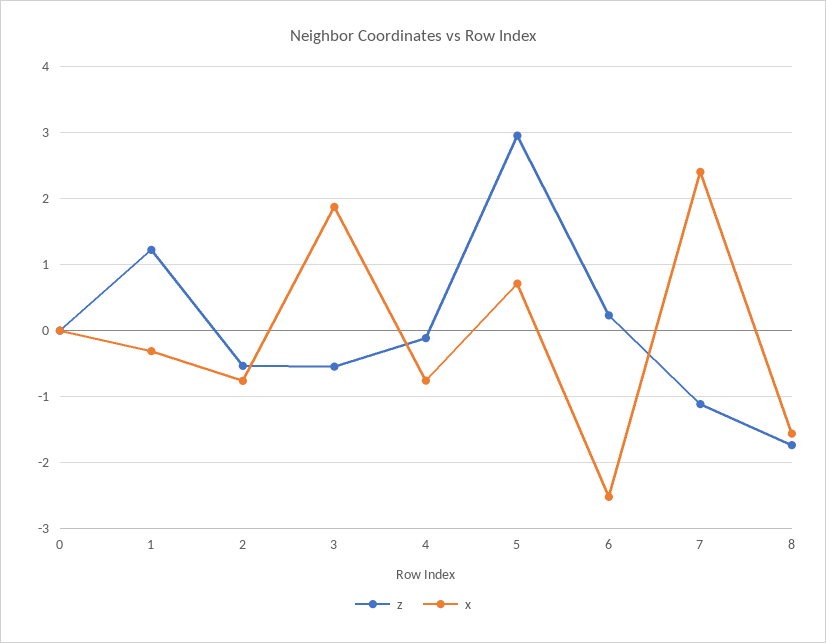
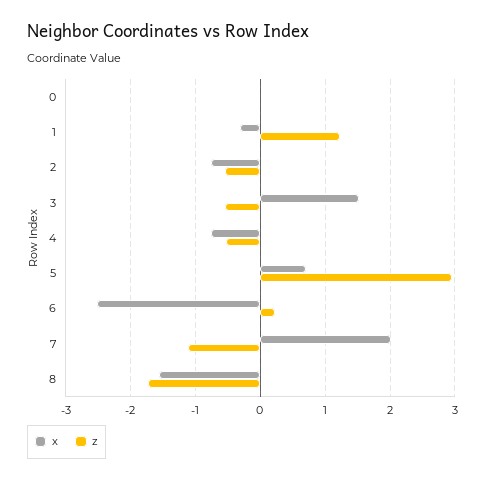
  {
    "z": {
      "0": 0,
      "1": 1.2,
      "2": -0.5,
      "3": -0.5,
-     "4": -0.1,
+     "4": -0.5,
      "5": 3,
      "6": 0.2,
      "7": -1.1,
      "8": -1.7
    },
    "x": {
      "0": 0,
      "1": -0.3,
      "2": -0.8,
-     "3": 1.9,
+     "3": 1.5,
      "4": -0.8,
      "5": 0.7,
      "6": -2.5,
-     "7": 2.4,
+     "7": 2,
      "8": -1.6
    }
  }

